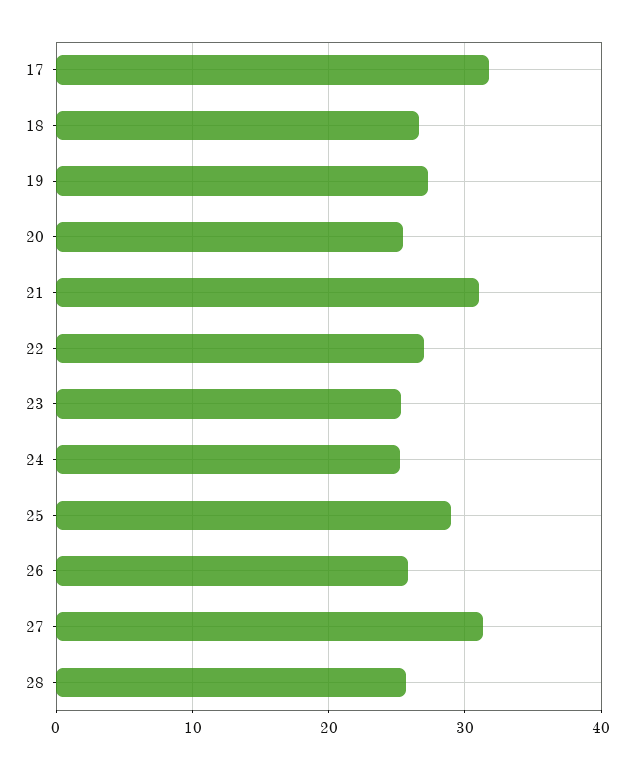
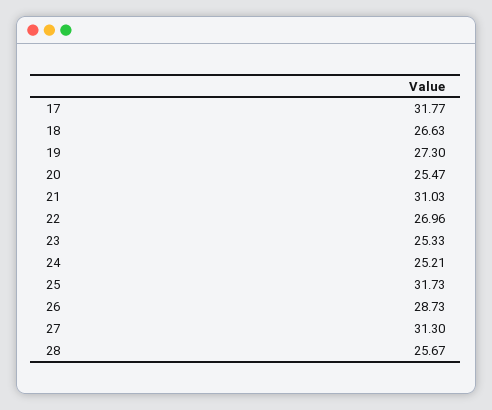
  {
    "17": 31.77,
    "18": 26.63,
    "19": 27.3,
    "20": 25.47,
    "21": 31.03,
    "22": 26.96,
    "23": 25.33,
    "24": 25.21,
-   "25": 29,
+   "25": 31.73,
-   "26": 26,
+   "26": 28.73,
    "27": 31.3,
    "28": 25.67
  }

